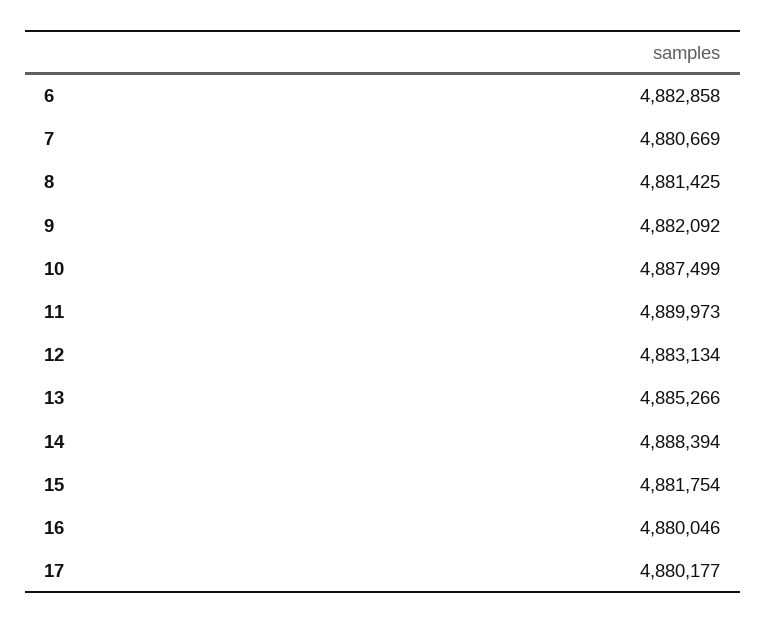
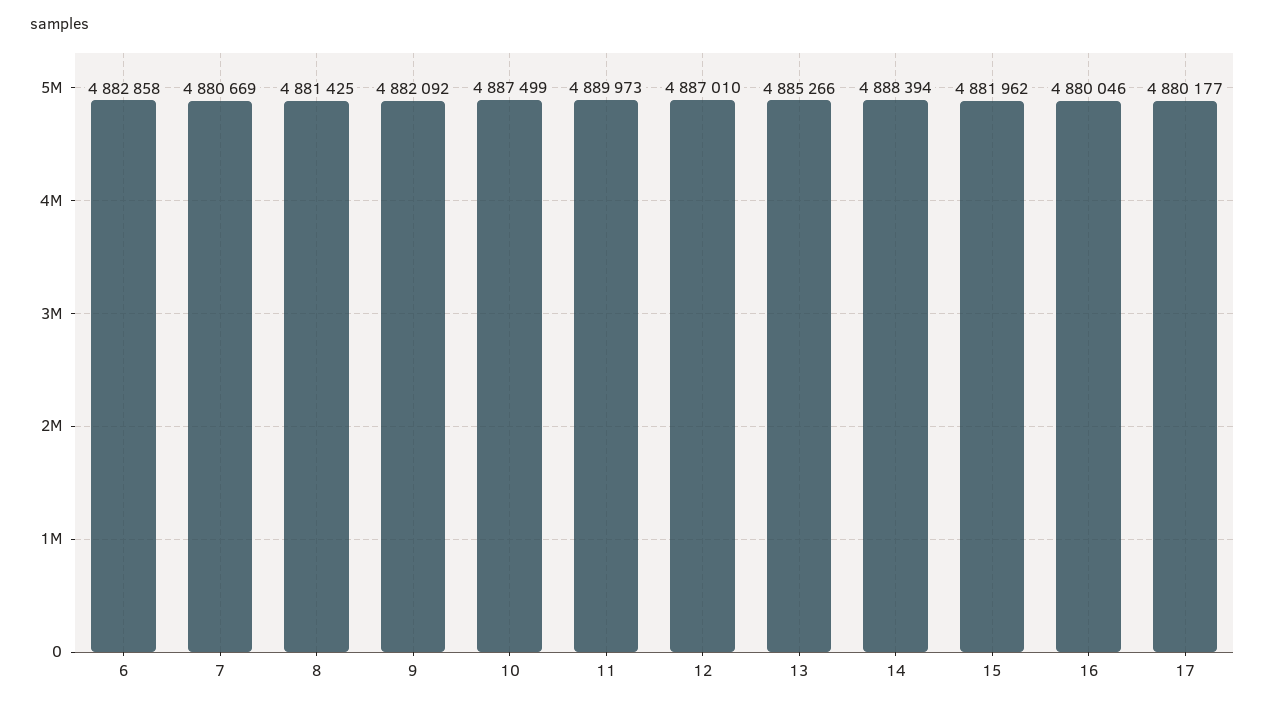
  {
    "6": 4882858,
    "7": 4880669,
    "8": 4881425,
    "9": 4882092,
    "10": 4887499,
    "11": 4889973,
-   "12": 4883134,
+   "12": 4887010,
    "13": 4885266,
    "14": 4888394,
-   "15": 4881754,
+   "15": 4881962,
    "16": 4880046,
    "17": 4880177
  }

